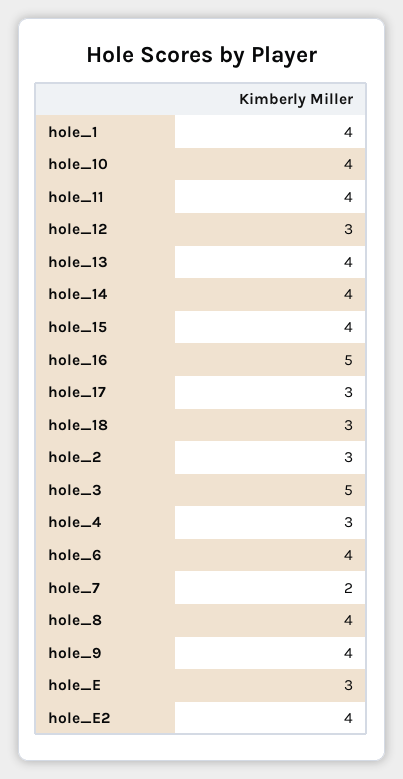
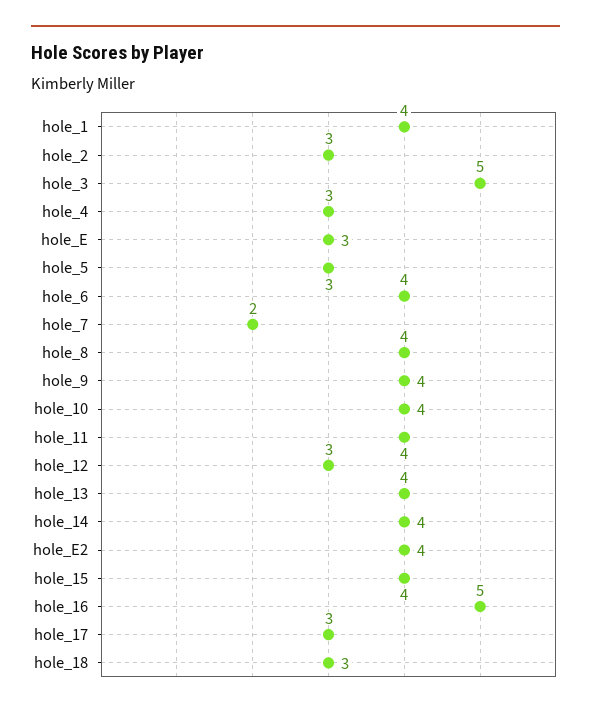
  {
    "hole_1": 4,
    "hole_10": 4,
    "hole_11": 4,
    "hole_12": 3,
    "hole_13": 4,
    "hole_14": 4,
    "hole_15": 4,
    "hole_16": 5,
    "hole_17": 3,
    "hole_18": 3,
    "hole_2": 3,
    "hole_3": 5,
    "hole_4": 3,
    "hole_6": 4,
    "hole_7": 2,
    "hole_8": 4,
    "hole_9": 4,
    "hole_E": 3,
-   "hole_E2": 4
+   "hole_E2": 4,
+   "hole_5": 3
  }

